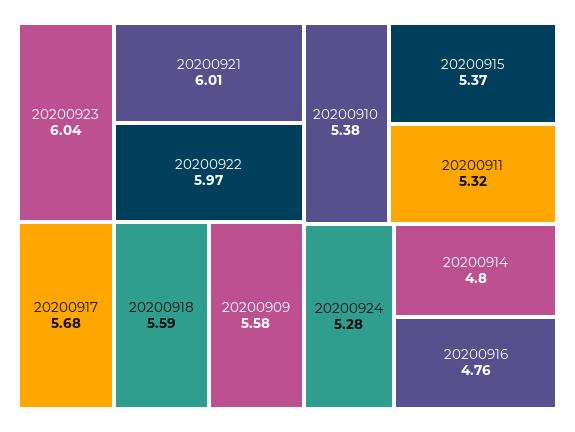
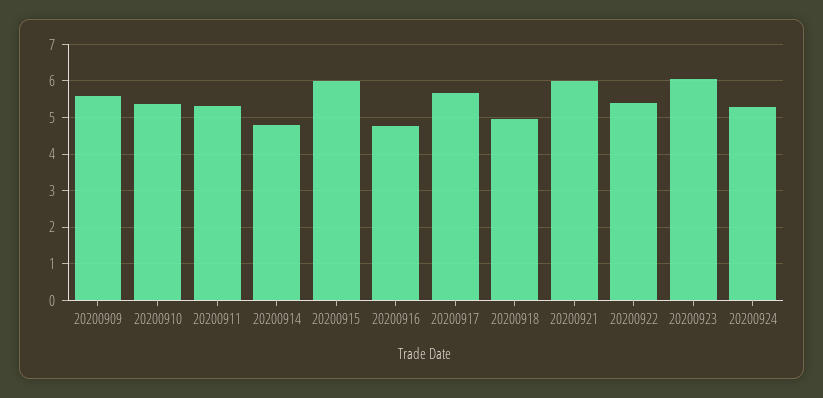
  {
    "20200923": 6.04,
    "20200921": 6.01,
-   "20200922": 5.97,
+   "20200922": 5.4,
    "20200917": 5.68,
-   "20200918": 5.59,
+   "20200918": 5,
    "20200909": 5.58,
    "20200910": 5.38,
-   "20200915": 5.37,
+   "20200915": 6,
    "20200911": 5.32,
    "20200924": 5.28,
    "20200914": 4.8,
    "20200916": 4.76
  }

